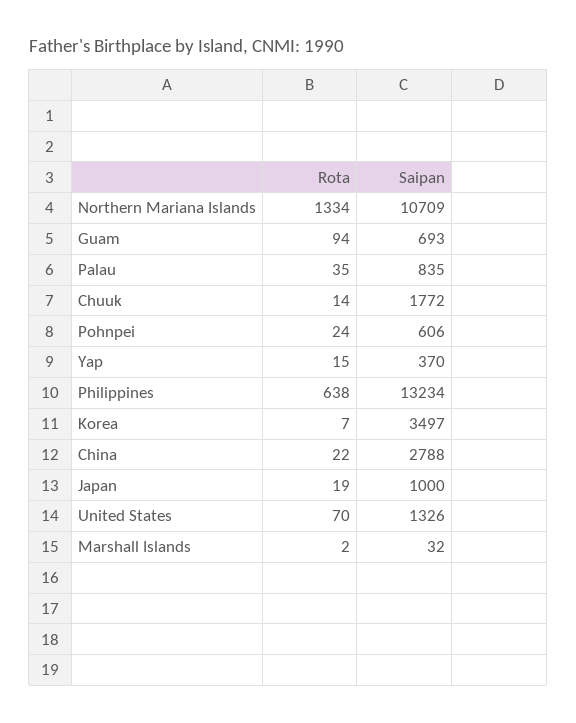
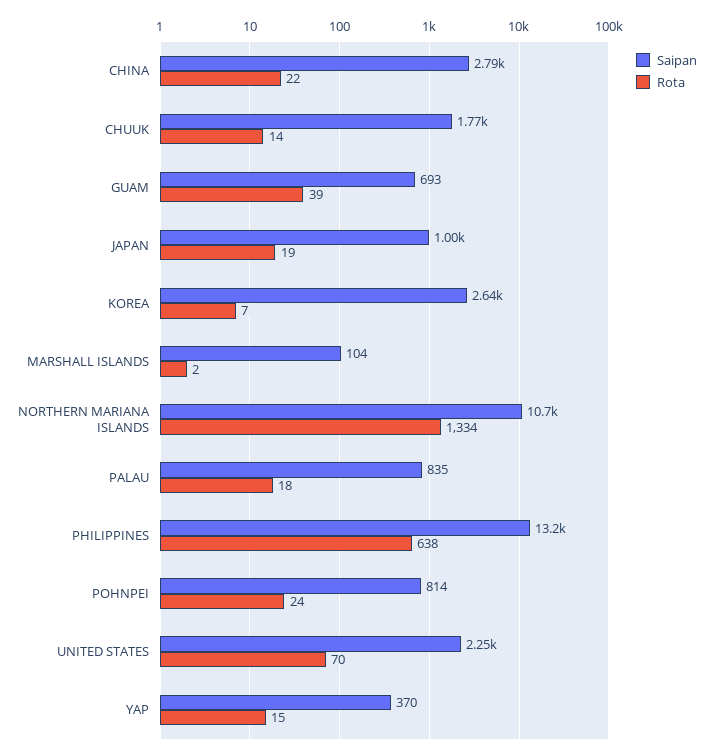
  {
    "Rota": {
      "Northern Mariana Islands": 1334,
-     "Guam": 94,
+     "Guam": 39,
-     "Palau": 35,
+     "Palau": 18,
      "Chuuk": 14,
      "Pohnpei": 24,
      "Yap": 15,
      "Philippines": 638,
      "Korea": 7,
      "China": 22,
      "Japan": 19,
      "United States": 70,
      "Marshall Islands": 2
    },
    "Saipan": {
      "Northern Mariana Islands": 10709,
      "Guam": 693,
      "Palau": 835,
      "Chuuk": 1772,
-     "Pohnpei": 606,
+     "Pohnpei": 814,
      "Yap": 370,
      "Philippines": 13234,
-     "Korea": 3497,
+     "Korea": 2640,
      "China": 2788,
      "Japan": 1000,
-     "United States": 1326,
+     "United States": 2250,
-     "Marshall Islands": 32
+     "Marshall Islands": 104
    }
  }

